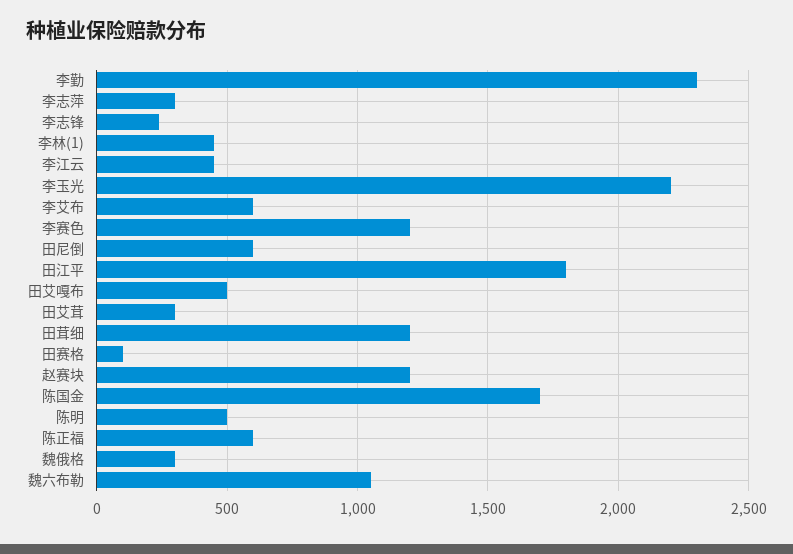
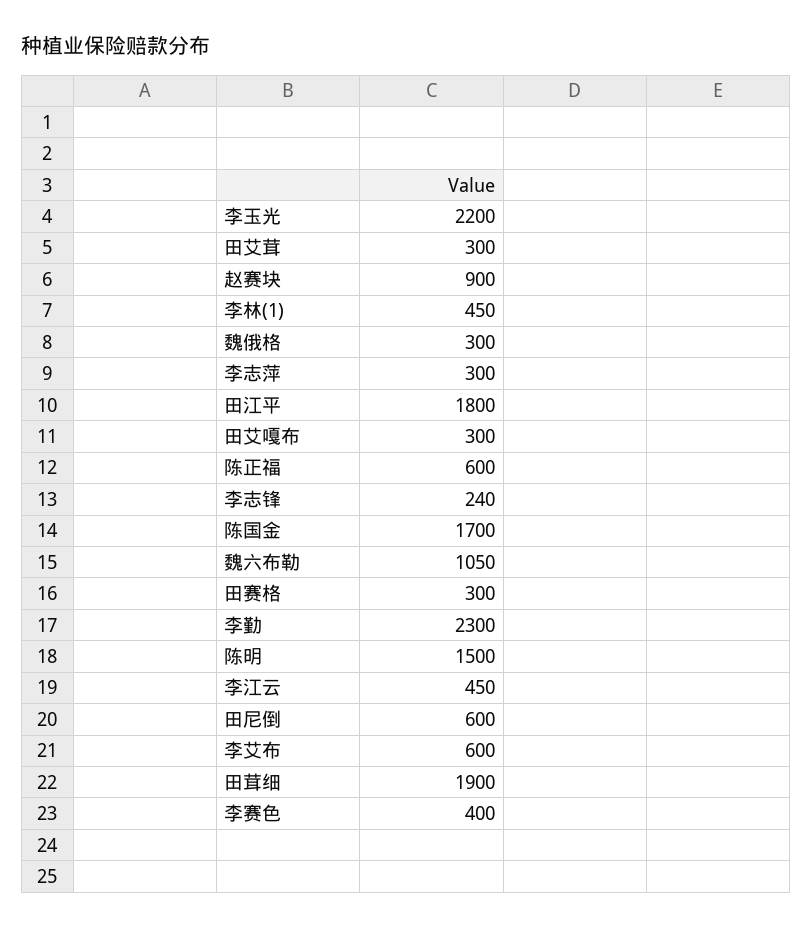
  {
    "李勤": 2300,
    "李志萍": 300,
    "李志锋": 240,
    "李林(1)": 450,
    "李江云": 450,
    "李玉光": 2200,
    "李艾布": 600,
-   "李赛色": 1200,
+   "李赛色": 400,
    "田尼倒": 600,
    "田江平": 1800,
-   "田艾嘎布": 500,
+   "田艾嘎布": 300,
    "田艾茸": 300,
-   "田茸细": 1200,
+   "田茸细": 1900,
-   "田赛格": 100,
+   "田赛格": 300,
-   "赵赛块": 1200,
+   "赵赛块": 900,
    "陈国金": 1700,
-   "陈明": 500,
+   "陈明": 1500,
    "陈正福": 600,
    "魏俄格": 300,
    "魏六布勒": 1050
  }

